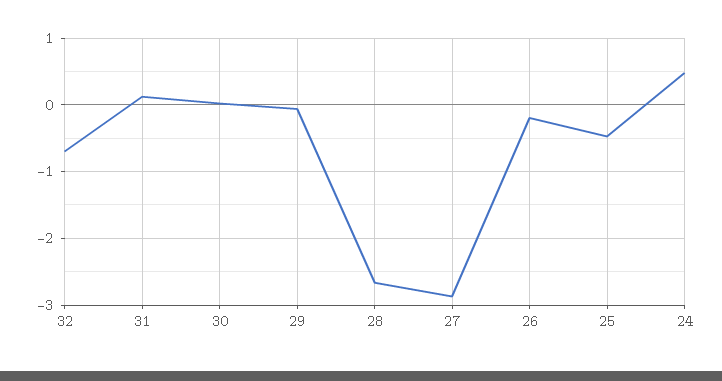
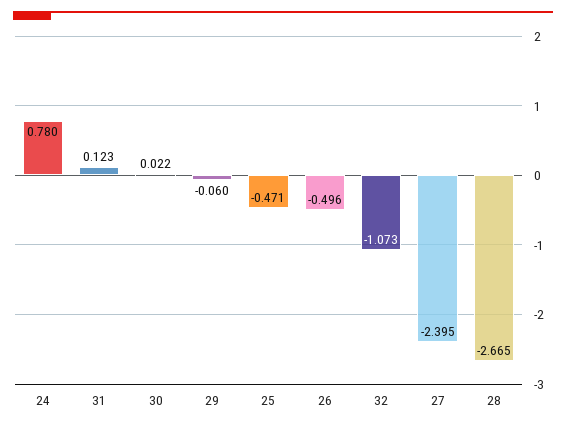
  {
-   "32": -0.7,
+   "32": -1.073,
    "31": 0.123,
    "30": 0.022,
    "29": -0.06,
    "28": -2.665,
-   "27": -2.9,
+   "27": -2.395,
-   "26": -0.2,
+   "26": -0.496,
    "25": -0.471,
-   "24": 0.5
+   "24": 0.78
  }

